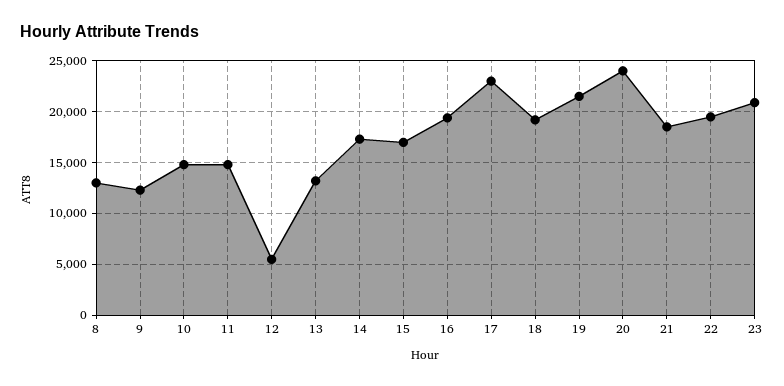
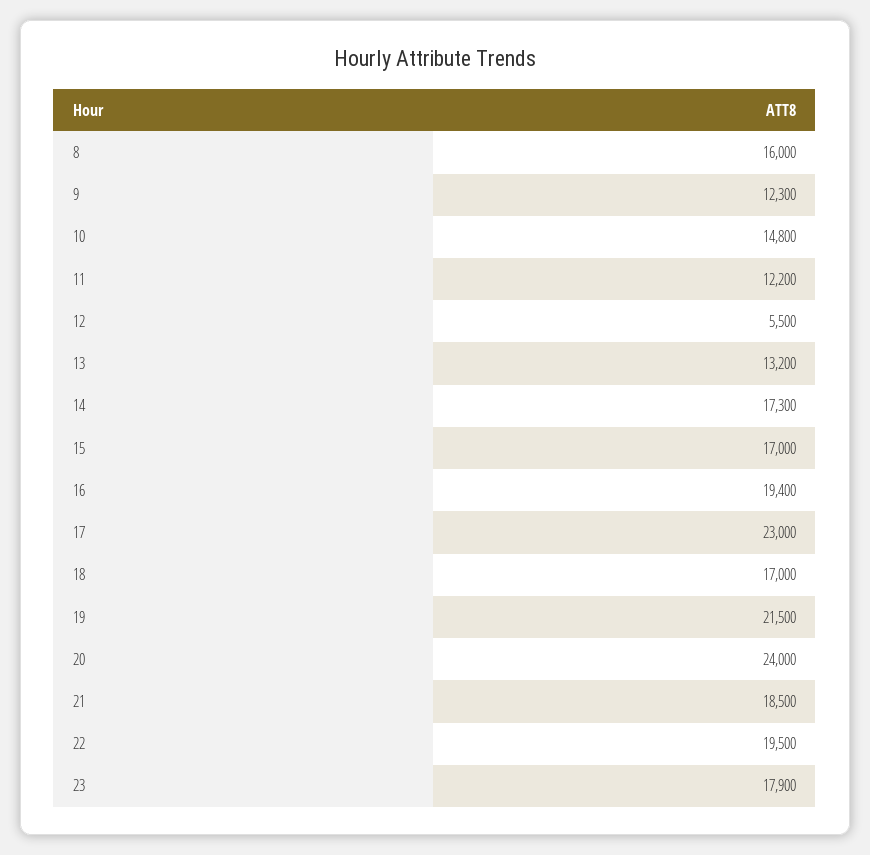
  {
-   "8": 13000,
+   "8": 16000,
    "9": 12300,
    "10": 14800,
-   "11": 15000,
+   "11": 12200,
    "12": 5500,
    "13": 13200,
    "14": 17300,
    "15": 17000,
    "16": 19400,
    "17": 23000,
-   "18": 19000,
+   "18": 17000,
    "19": 21500,
    "20": 24000,
    "21": 18500,
    "22": 19500,
-   "23": 21000
+   "23": 17900
  }

